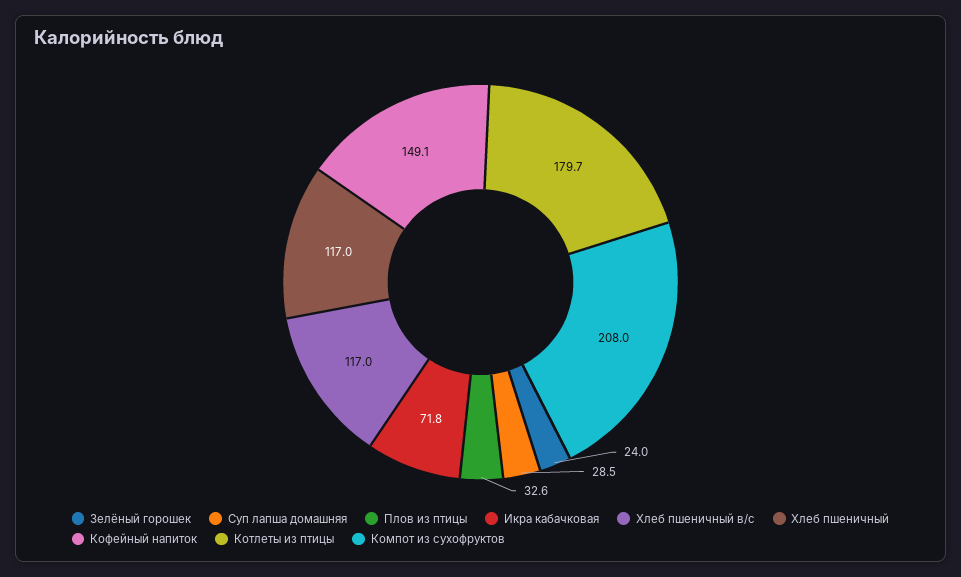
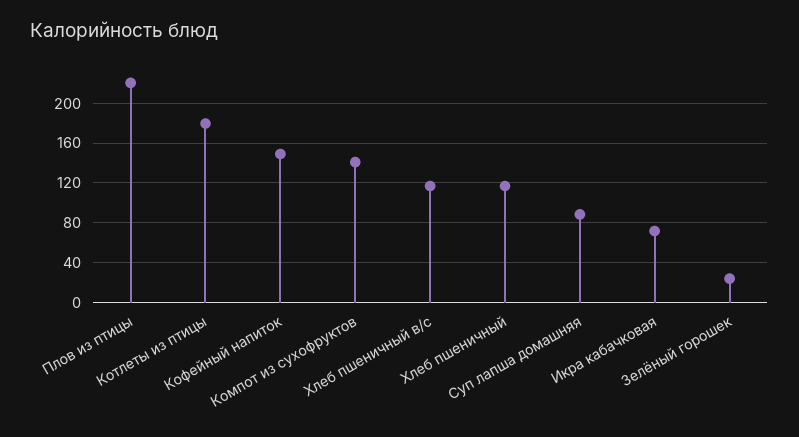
  {
    "Зелёный горошек": 24,
-   "Суп лапша домашняя": 28.5,
+   "Суп лапша домашняя": 90,
-   "Плов из птицы": 32.6,
+   "Плов из птицы": 220,
    "Икра кабачковая": 71.8,
    "Хлеб пшеничный в/с": 117,
    "Хлеб пшеничный": 117,
    "Кофейный напиток": 149.1,
    "Котлеты из птицы": 179.7,
-   "Компот из сухофруктов": 208
+   "Компот из сухофруктов": 140
  }

